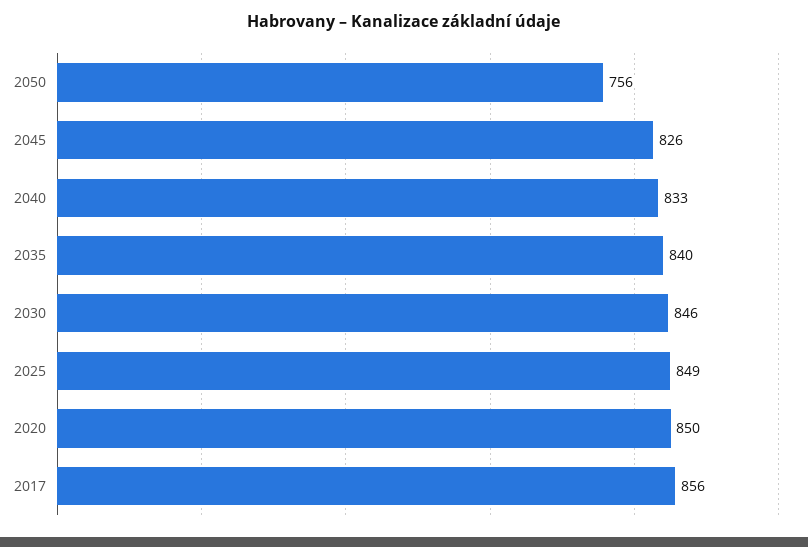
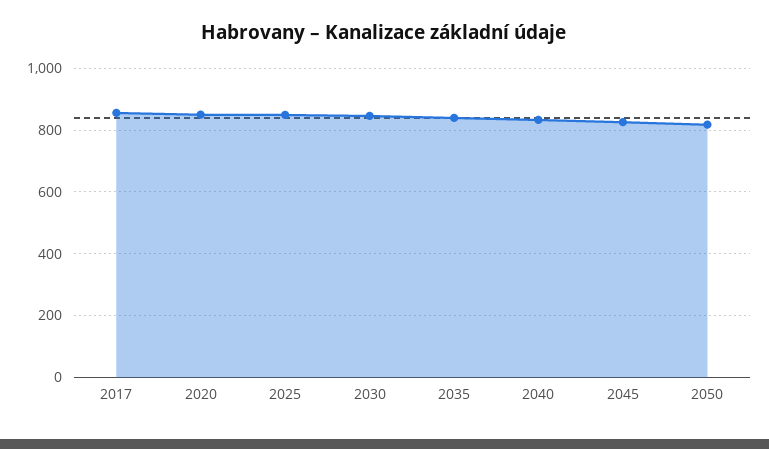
  {
-   "2050": 756,
+   "2050": 820,
    "2045": 826,
    "2040": 833,
    "2035": 840,
    "2030": 846,
    "2025": 849,
    "2020": 850,
    "2017": 856
  }

